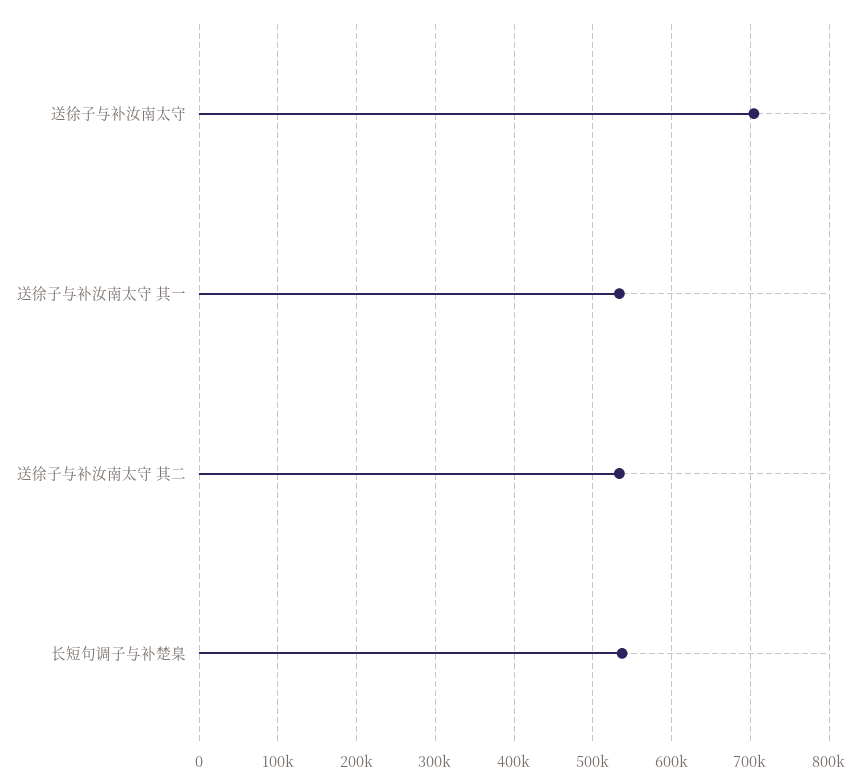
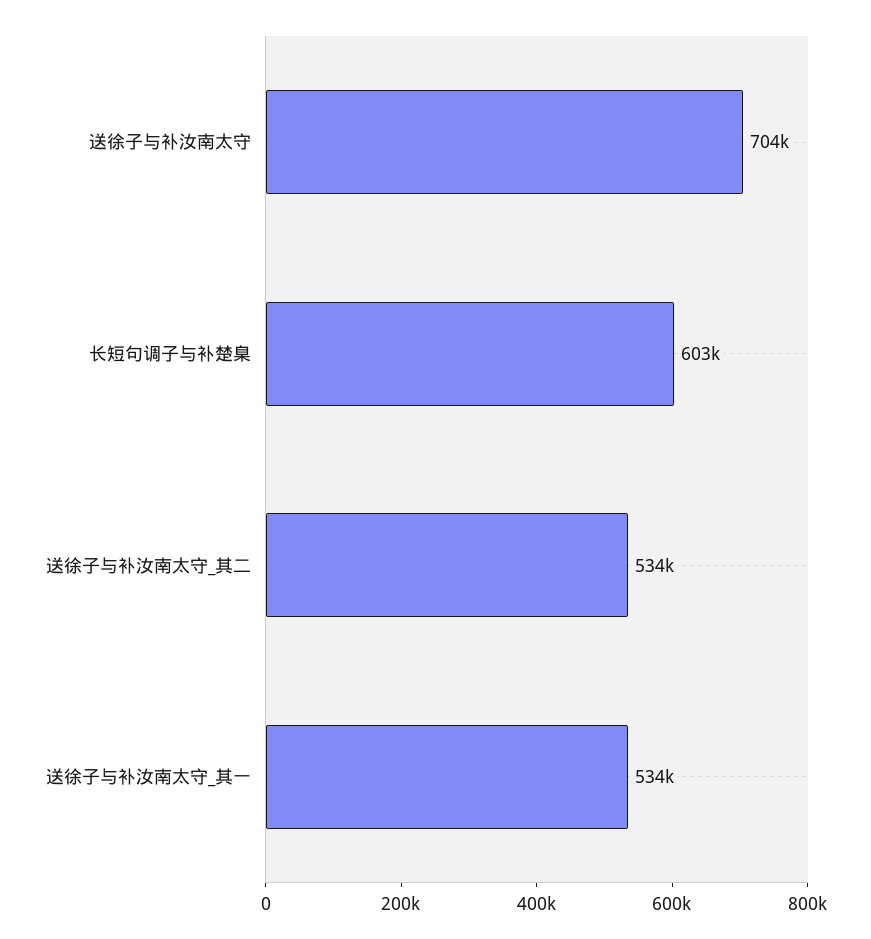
  {
    "送徐子与补汝南太守": 704000,
    "送徐子与补汝南太守 其一": 534000,
    "送徐子与补汝南太守 其二": 534000,
-   "长短句调子与补楚臬": 540000
+   "长短句调子与补楚臬": 603000
  }

